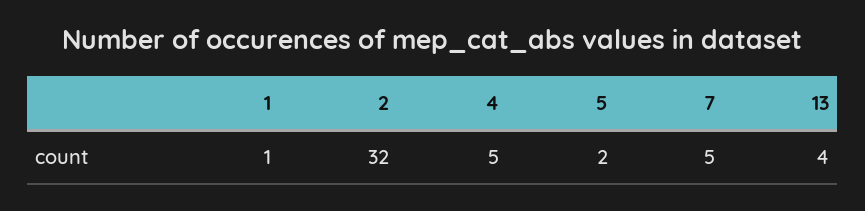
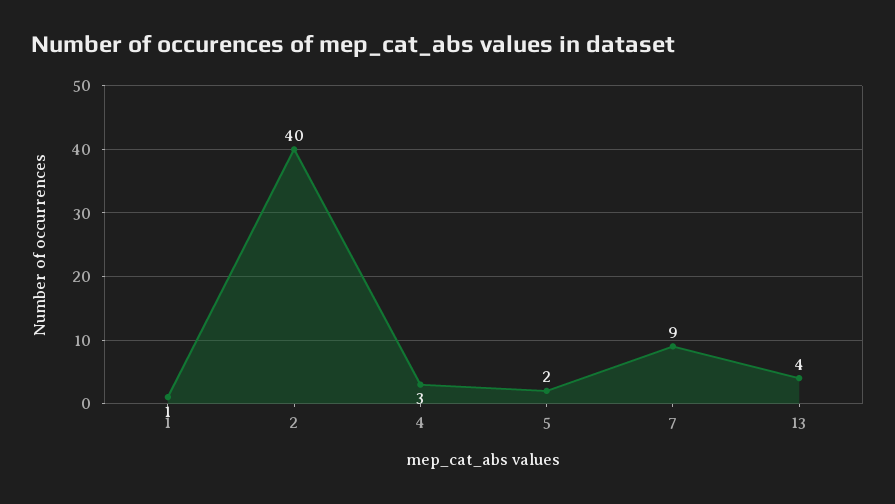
  {
    "1": 1,
-   "2": 32,
+   "2": 40,
-   "4": 5,
+   "4": 3,
    "5": 2,
-   "7": 5,
+   "7": 9,
    "13": 4
  }

